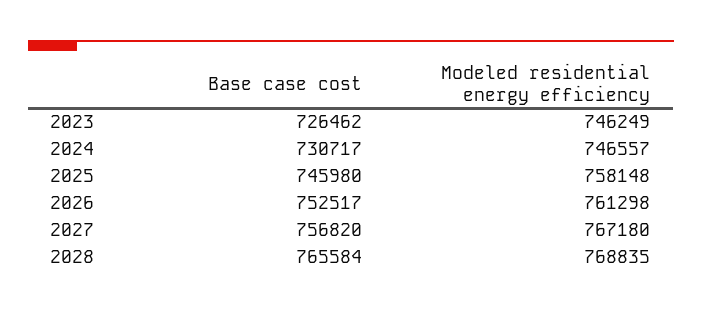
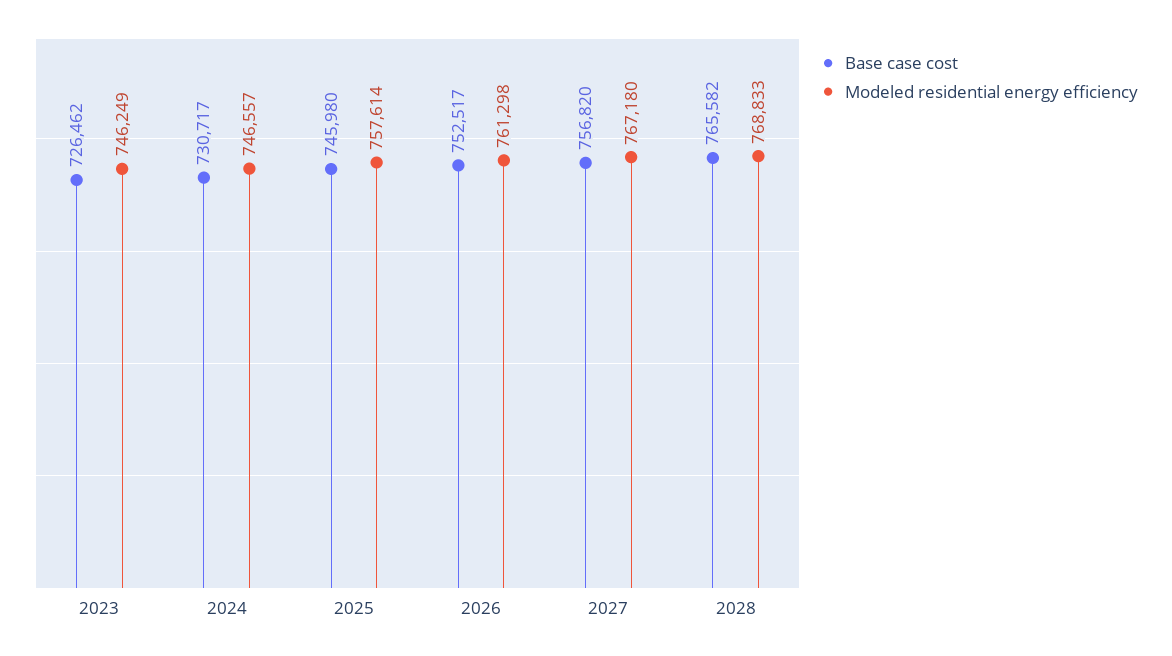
  {
    "Base case cost": {
      "2023": 726462,
      "2024": 730717,
      "2025": 745980,
      "2026": 752517,
      "2027": 756820,
-     "2028": 765584
+     "2028": 765582
    },
    "Modeled residential energy efficiency": {
      "2023": 746249,
      "2024": 746557,
-     "2025": 758148,
+     "2025": 757614,
      "2026": 761298,
      "2027": 767180,
-     "2028": 768835
+     "2028": 768833
    }
  }

